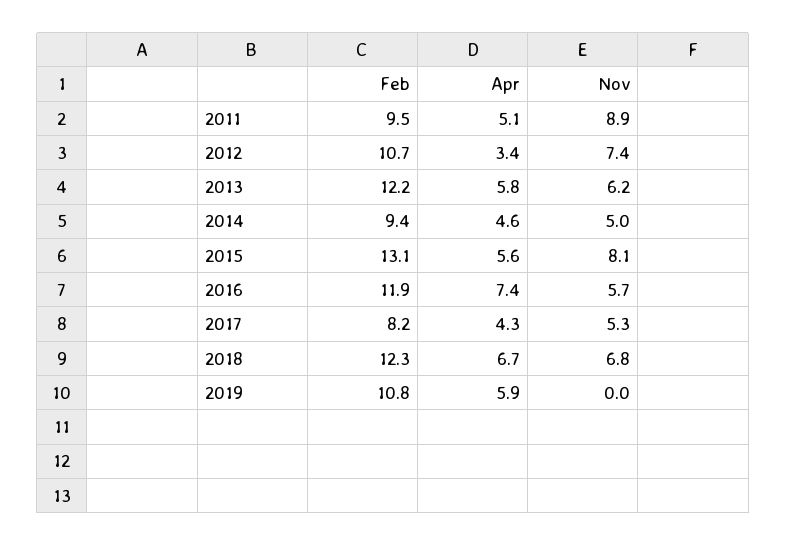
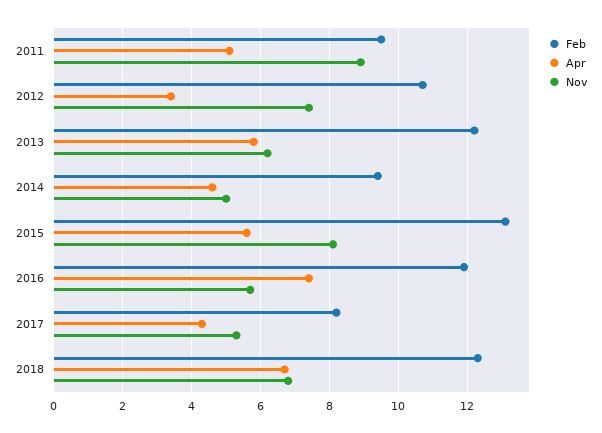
  {
    "Feb": {
      "2011": 9.5,
      "2012": 10.7,
      "2013": 12.2,
      "2014": 9.4,
      "2015": 13.1,
      "2016": 11.9,
      "2017": 8.2,
-     "2018": 12.3,
+     "2018": 12.3
-     "2019": 10.8
    },
    "Apr": {
      "2011": 5.1,
      "2012": 3.4,
      "2013": 5.8,
      "2014": 4.6,
      "2015": 5.6,
      "2016": 7.4,
      "2017": 4.3,
-     "2018": 6.7,
+     "2018": 6.7
-     "2019": 5.9
    },
    "Nov": {
      "2011": 8.9,
      "2012": 7.4,
      "2013": 6.2,
      "2014": 5,
      "2015": 8.1,
      "2016": 5.7,
      "2017": 5.3,
-     "2018": 6.8,
+     "2018": 6.8
-     "2019": 0
    }
  }

